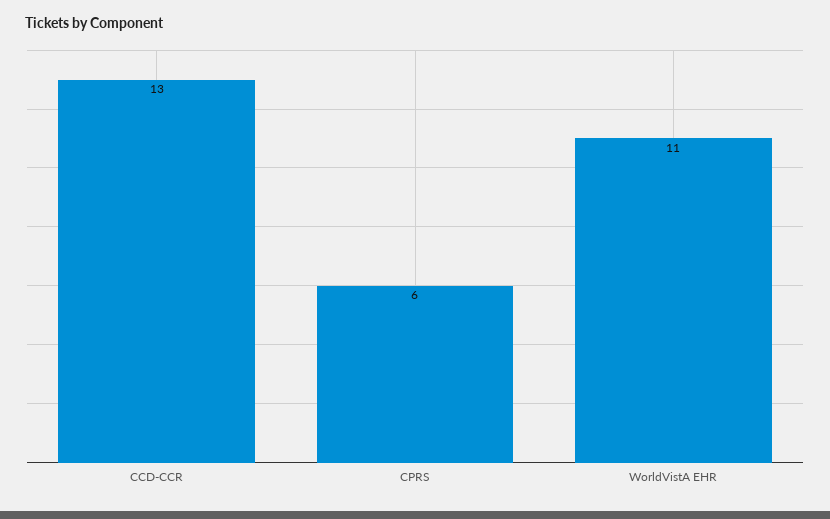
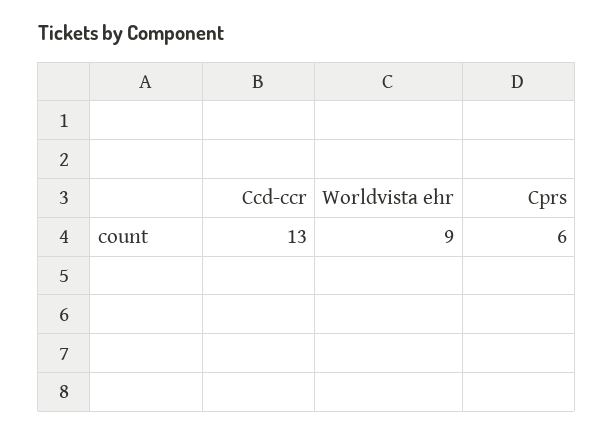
  {
    "CCD-CCR": 13,
    "CPRS": 6,
-   "WorldVistA EHR": 11
+   "WorldVistA EHR": 9
  }

